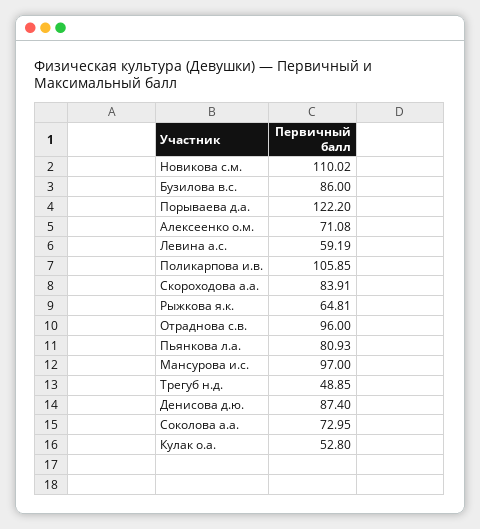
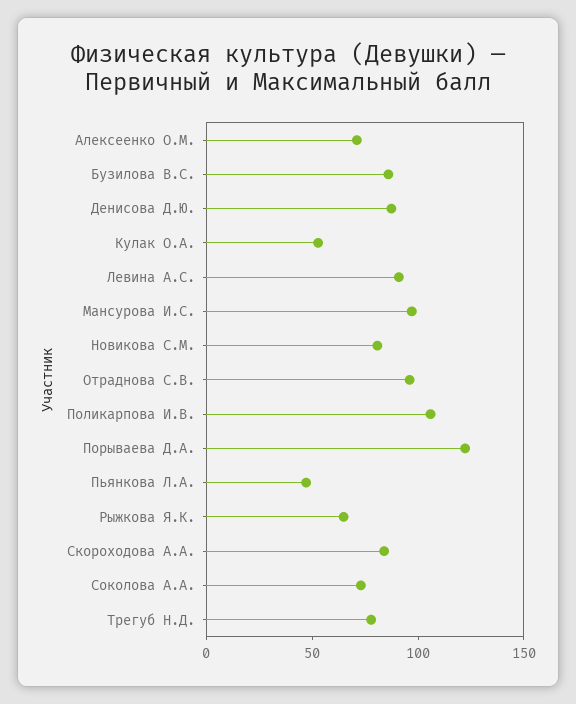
  {
-   "Новикова с.м.": 110.02,
+   "Новикова с.м.": 80,
    "Бузилова в.с.": 86,
    "Порываева д.а.": 122.2,
    "Алексеенко о.м.": 71.08,
-   "Левина а.с.": 59.19,
+   "Левина а.с.": 90,
    "Поликарпова и.в.": 105.85,
    "Скороходова а.а.": 83.91,
    "Рыжкова я.к.": 64.81,
    "Отраднова с.в.": 96,
-   "Пьянкова л.а.": 80.93,
+   "Пьянкова л.а.": 50,
    "Мансурова и.с.": 97,
-   "Трегуб н.д.": 48.85,
+   "Трегуб н.д.": 80,
    "Денисова д.ю.": 87.4,
    "Соколова а.а.": 72.95,
    "Кулак о.а.": 52.8
  }

